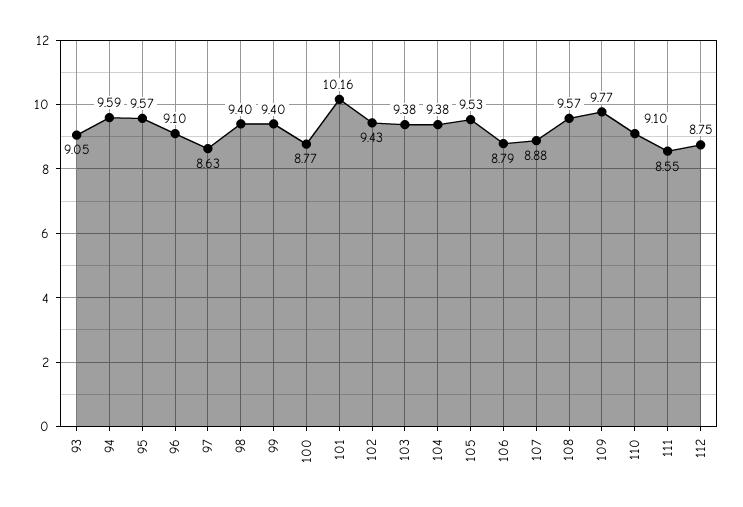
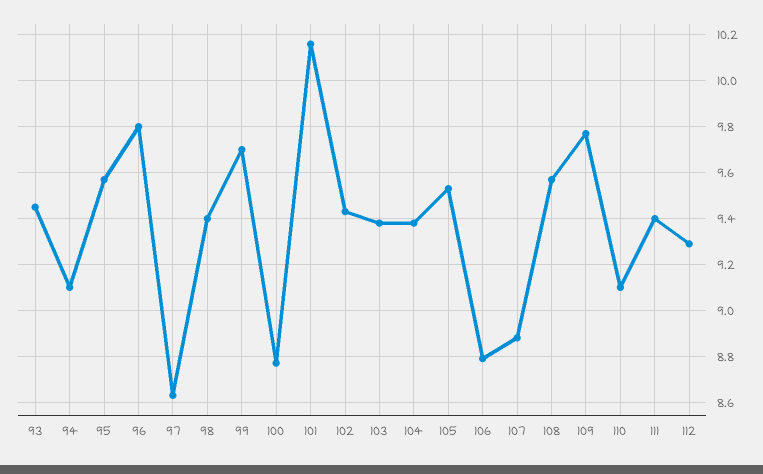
  {
-   "93": 9.05,
+   "93": 9.45,
-   "94": 9.59,
+   "94": 9.1,
    "95": 9.57,
-   "96": 9.1,
+   "96": 9.8,
    "97": 8.63,
    "98": 9.4,
-   "99": 9.4,
+   "99": 9.7,
    "100": 8.77,
    "101": 10.16,
    "102": 9.43,
    "103": 9.38,
    "104": 9.38,
    "105": 9.53,
    "106": 8.79,
    "107": 8.88,
    "108": 9.57,
    "109": 9.77,
    "110": 9.1,
-   "111": 8.55,
+   "111": 9.4,
-   "112": 8.75
+   "112": 9.3
  }

